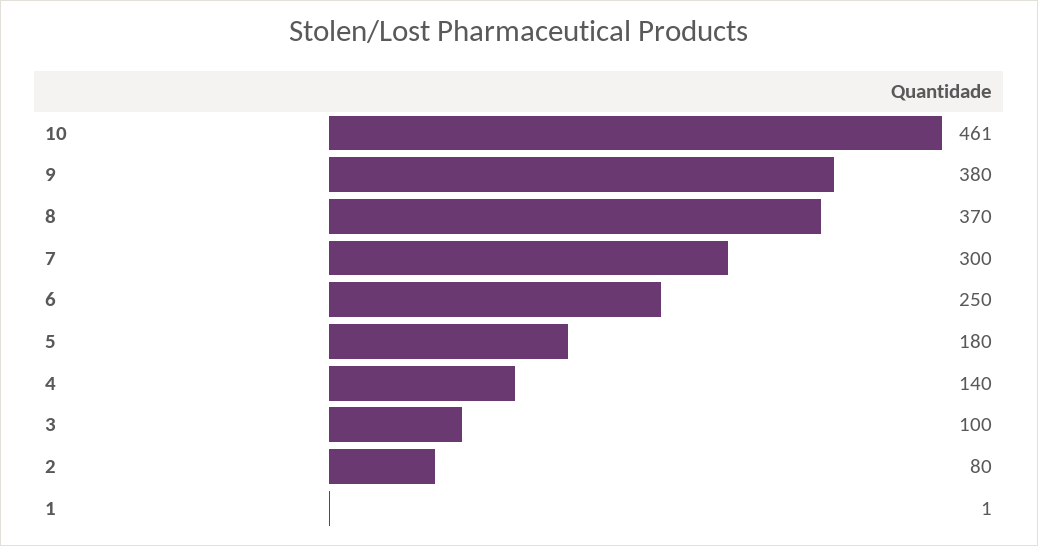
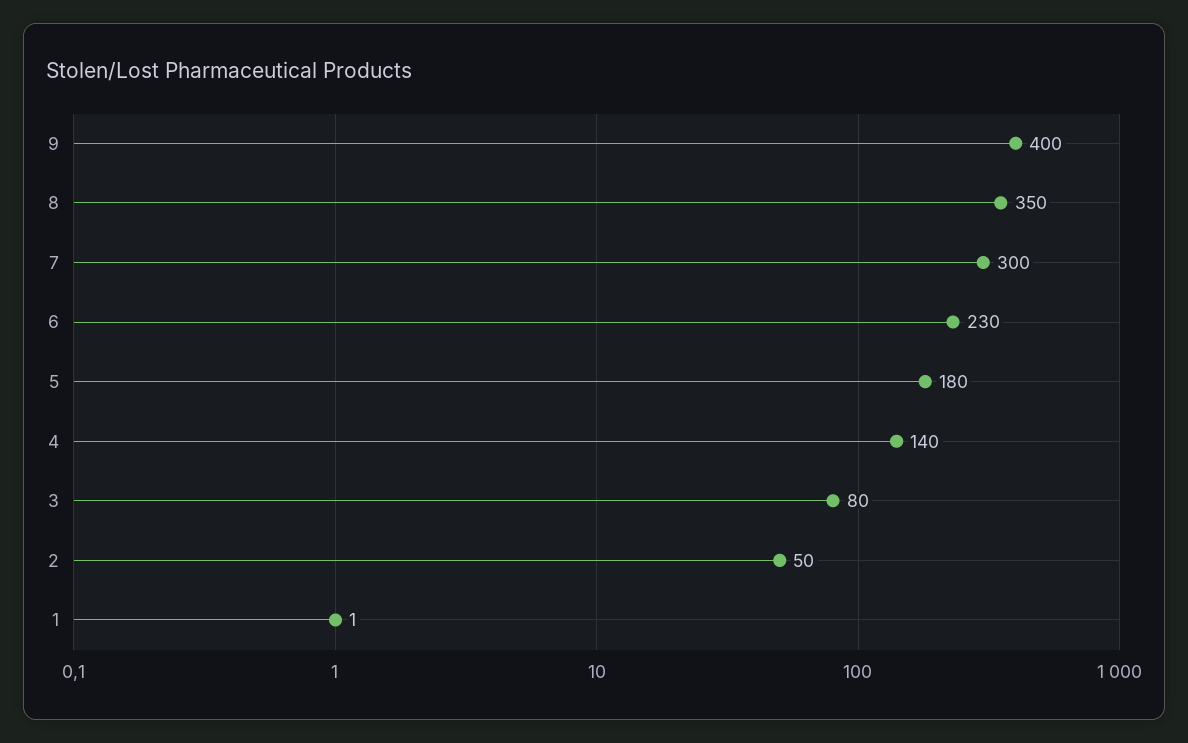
  {
-   "10": 461,
-   "9": 380,
+   "9": 400,
-   "8": 370,
+   "8": 350,
    "7": 300,
-   "6": 250,
+   "6": 230,
    "5": 180,
    "4": 140,
-   "3": 100,
+   "3": 80,
-   "2": 80,
+   "2": 50,
    "1": 1
  }

